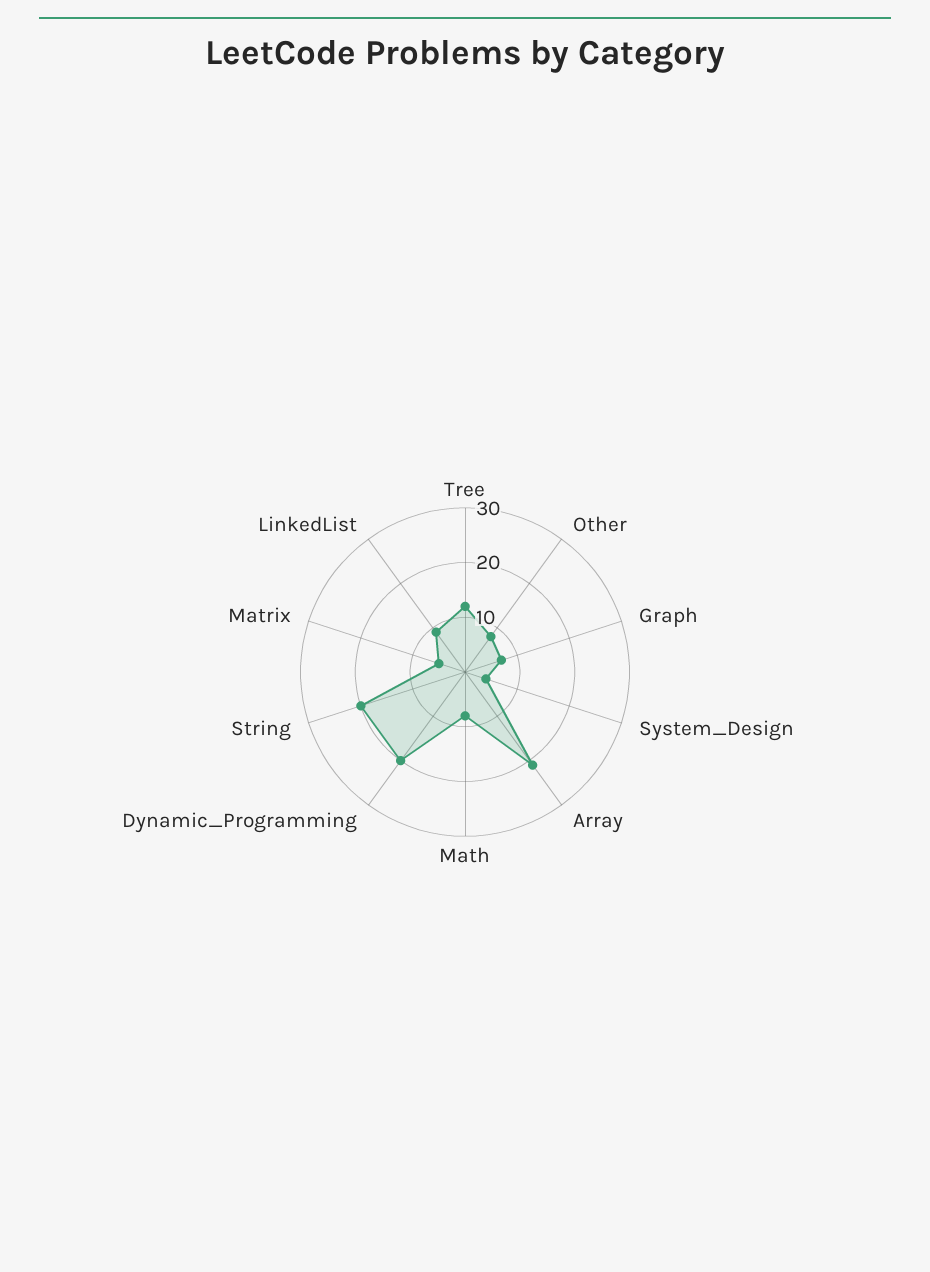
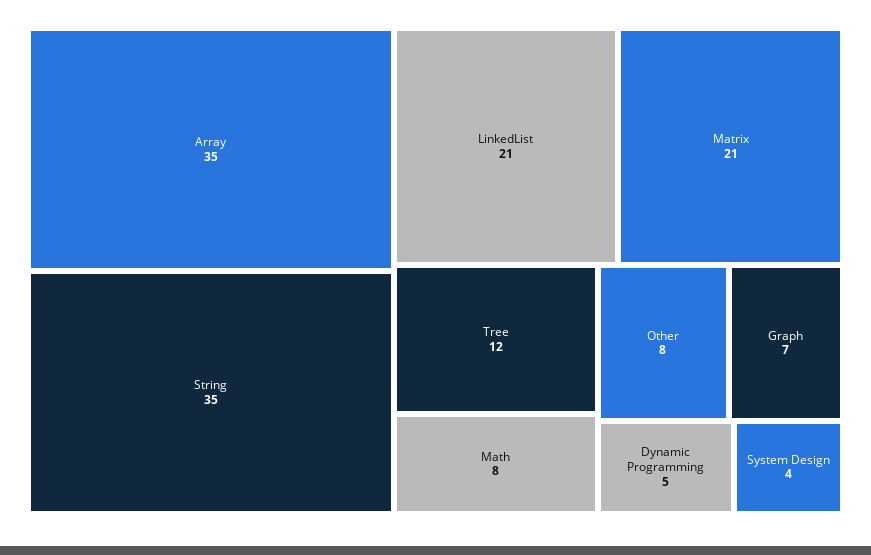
  {
    "Tree": 12,
    "Other": 8,
    "Graph": 7,
    "System_Design": 4,
-   "Array": 20,
+   "Array": 35,
    "Math": 8,
-   "Dynamic_Programming": 20,
+   "Dynamic_Programming": 5,
-   "String": 20,
+   "String": 35,
-   "Matrix": 5,
+   "Matrix": 21,
-   "LinkedList": 10
+   "LinkedList": 21
  }

